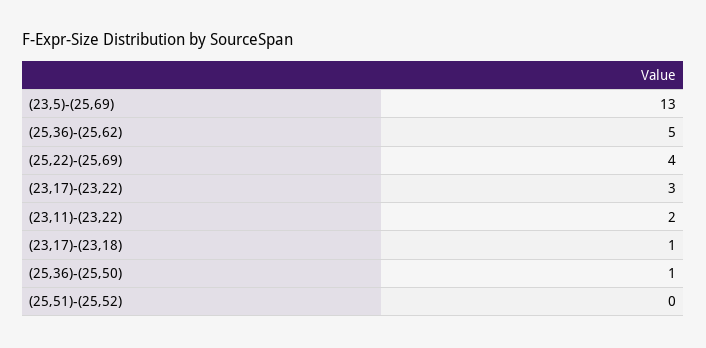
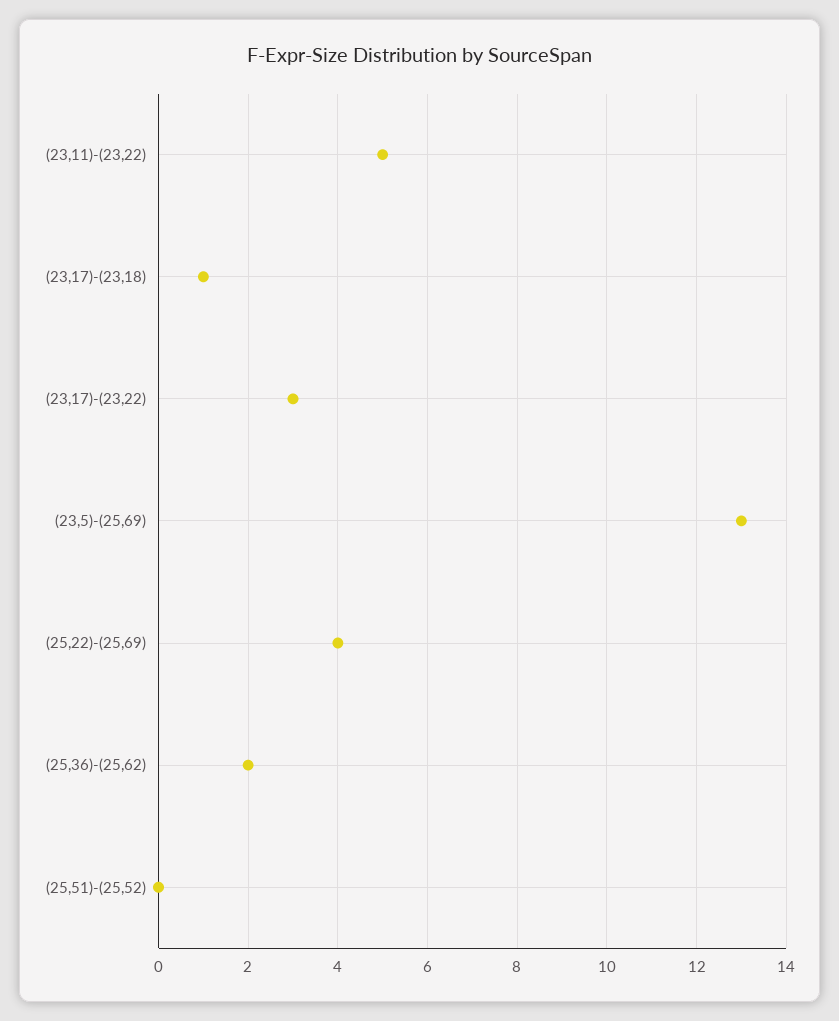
  {
    "(23,5)-(25,69)": 13,
-   "(25,36)-(25,62)": 5,
+   "(25,36)-(25,62)": 2,
    "(25,22)-(25,69)": 4,
    "(23,17)-(23,22)": 3,
-   "(23,11)-(23,22)": 2,
+   "(23,11)-(23,22)": 5,
    "(23,17)-(23,18)": 1,
-   "(25,36)-(25,50)": 1,
    "(25,51)-(25,52)": 0
  }

